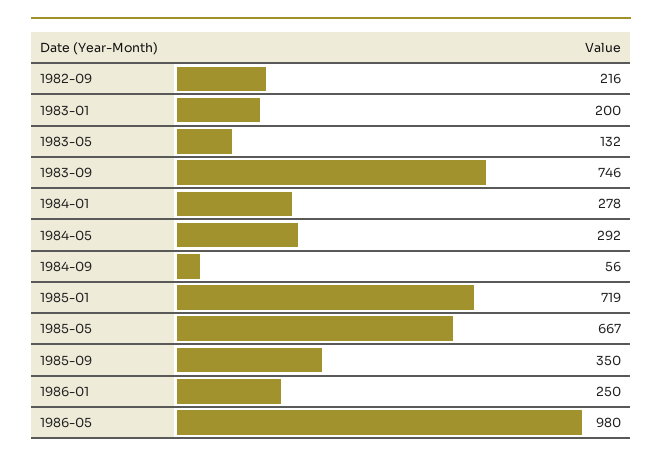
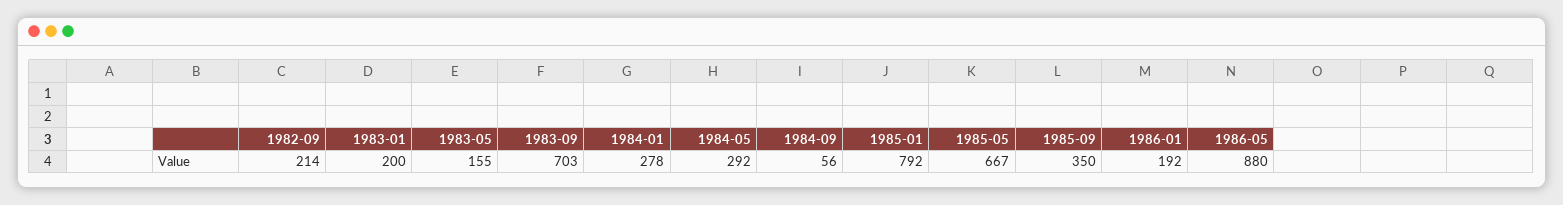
  {
-   "1982-09": 216,
+   "1982-09": 214,
    "1983-01": 200,
-   "1983-05": 132,
+   "1983-05": 155,
-   "1983-09": 746,
+   "1983-09": 703,
    "1984-01": 278,
    "1984-05": 292,
    "1984-09": 56,
-   "1985-01": 719,
+   "1985-01": 792,
    "1985-05": 667,
    "1985-09": 350,
-   "1986-01": 250,
+   "1986-01": 192,
-   "1986-05": 980
+   "1986-05": 880
  }

